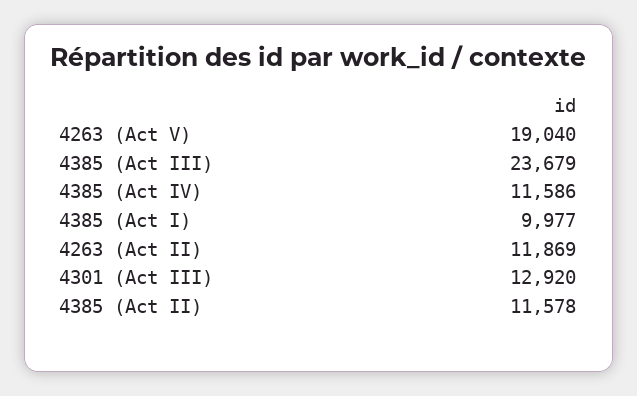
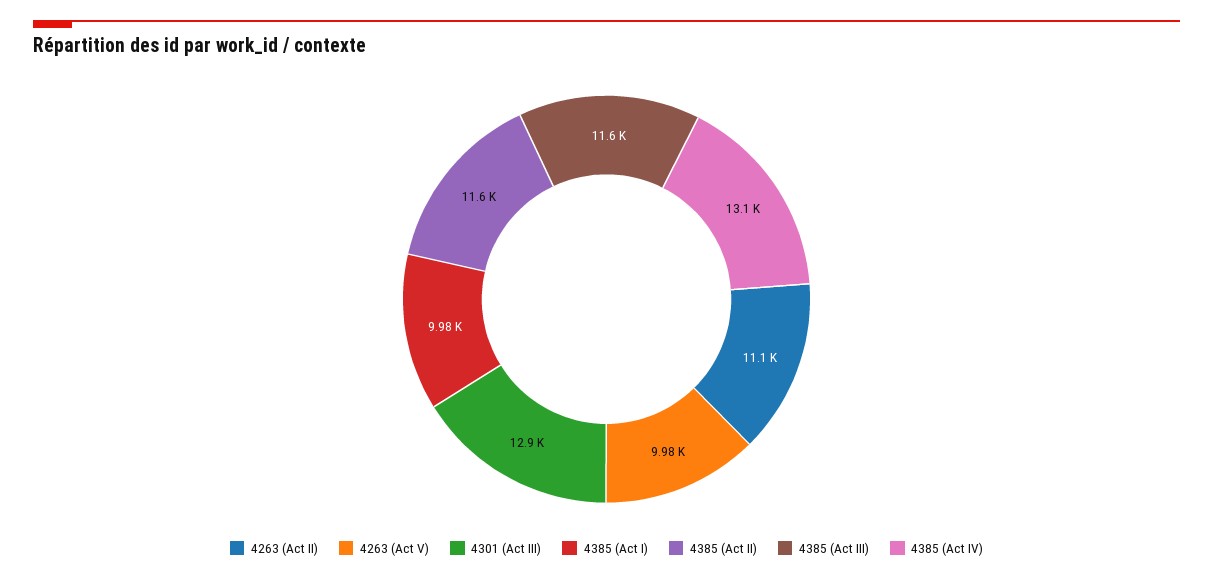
  {
-   "4263 (Act V)": 19040,
+   "4263 (Act V)": 9980,
-   "4385 (Act III)": 23679,
+   "4385 (Act III)": 11600,
-   "4385 (Act IV)": 11586,
+   "4385 (Act IV)": 13100,
    "4385 (Act I)": 9977,
-   "4263 (Act II)": 11869,
+   "4263 (Act II)": 11100,
    "4301 (Act III)": 12920,
    "4385 (Act II)": 11578
  }

